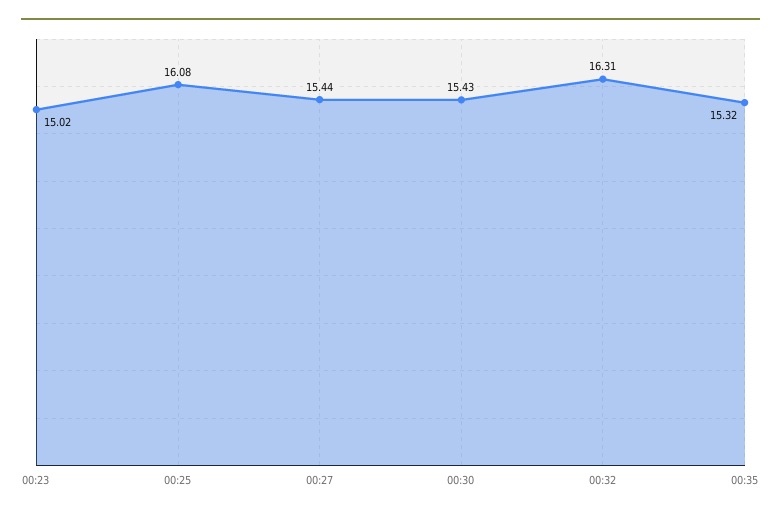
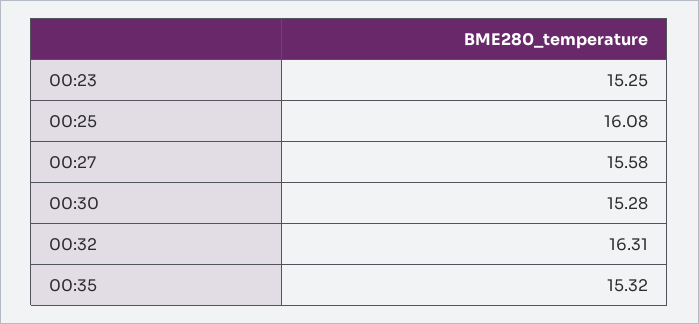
  {
-   "00:23": 15.02,
+   "00:23": 15.25,
    "00:25": 16.08,
-   "00:27": 15.44,
+   "00:27": 15.58,
-   "00:30": 15.43,
+   "00:30": 15.28,
    "00:32": 16.31,
    "00:35": 15.32
  }

